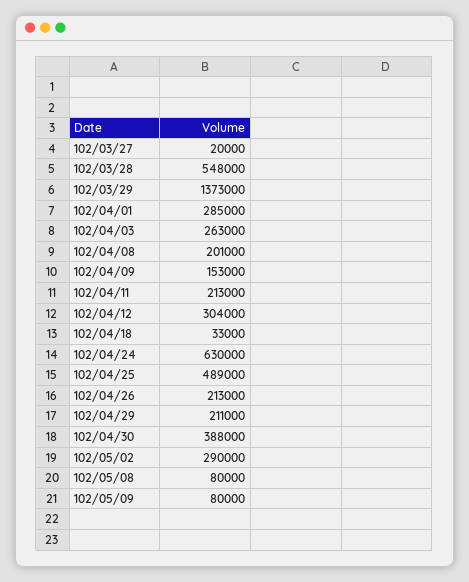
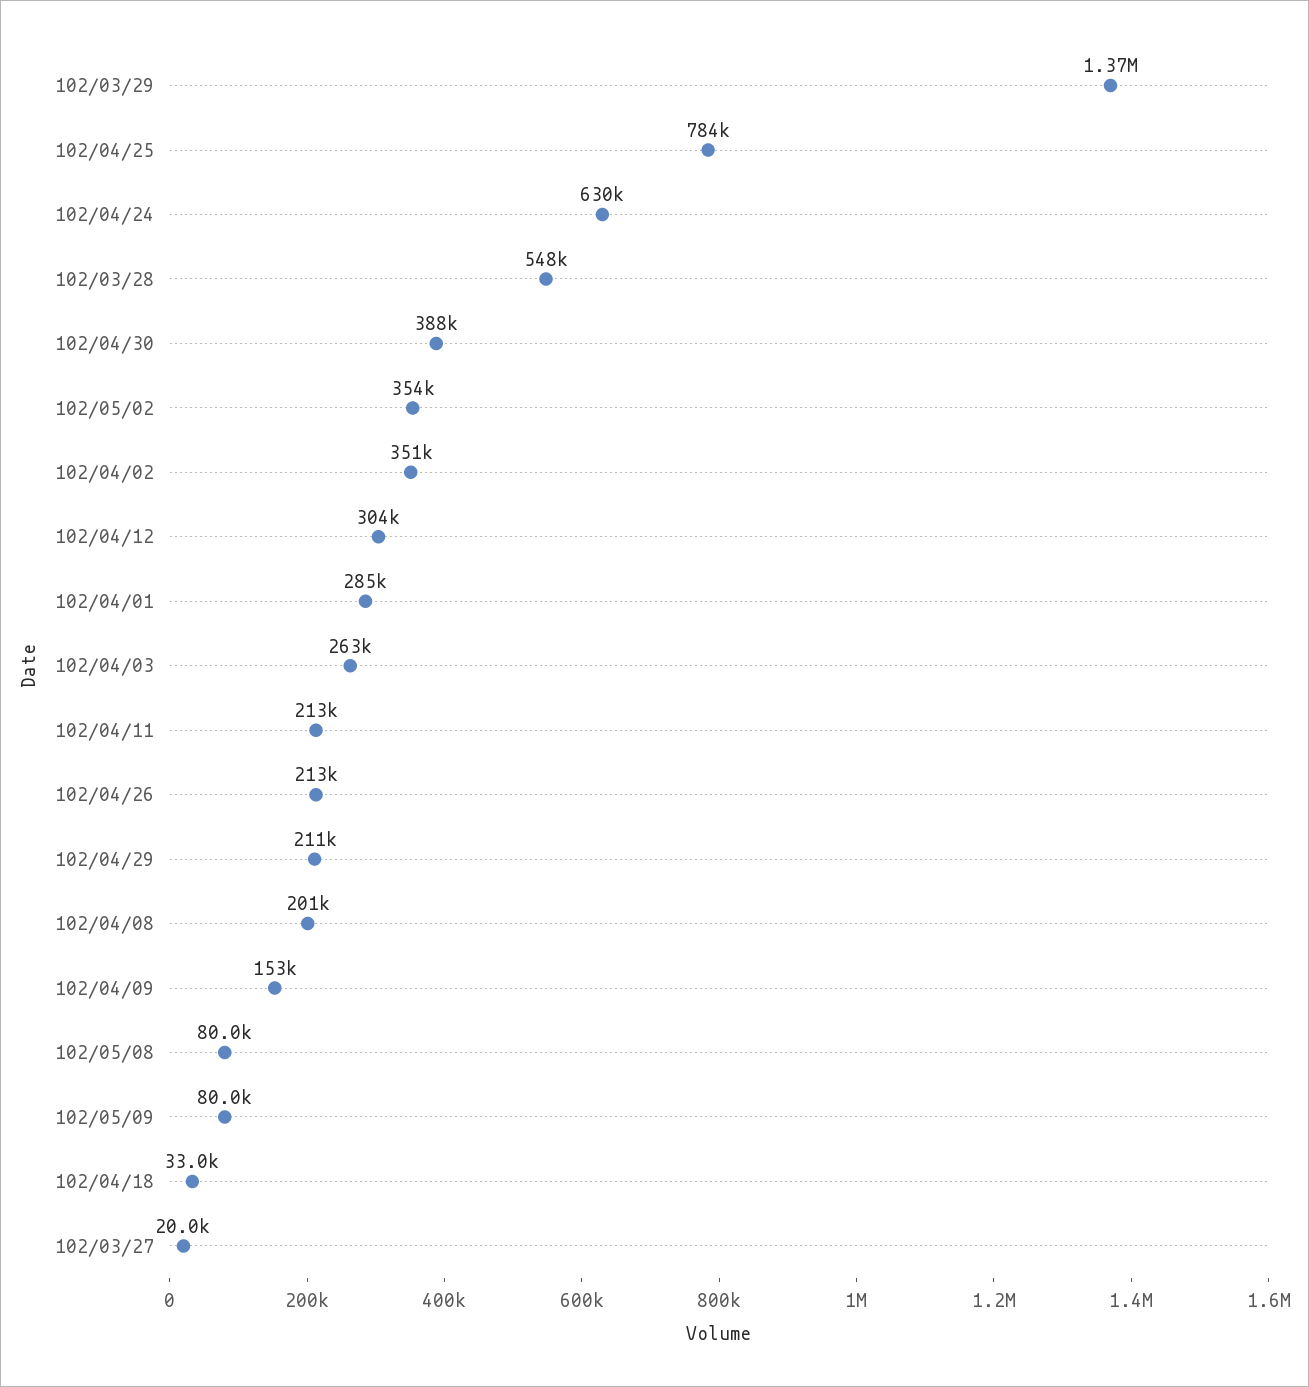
  {
    "102/03/27": 20000,
    "102/03/28": 548000,
    "102/03/29": 1373000,
    "102/04/01": 285000,
    "102/04/03": 263000,
    "102/04/08": 201000,
    "102/04/09": 153000,
    "102/04/11": 213000,
    "102/04/12": 304000,
    "102/04/18": 33000,
    "102/04/24": 630000,
-   "102/04/25": 489000,
+   "102/04/25": 784000,
    "102/04/26": 213000,
    "102/04/29": 211000,
    "102/04/30": 388000,
-   "102/05/02": 290000,
+   "102/05/02": 354000,
    "102/05/08": 80000,
-   "102/05/09": 80000
+   "102/05/09": 80000,
+   "102/04/02": 351000
  }

